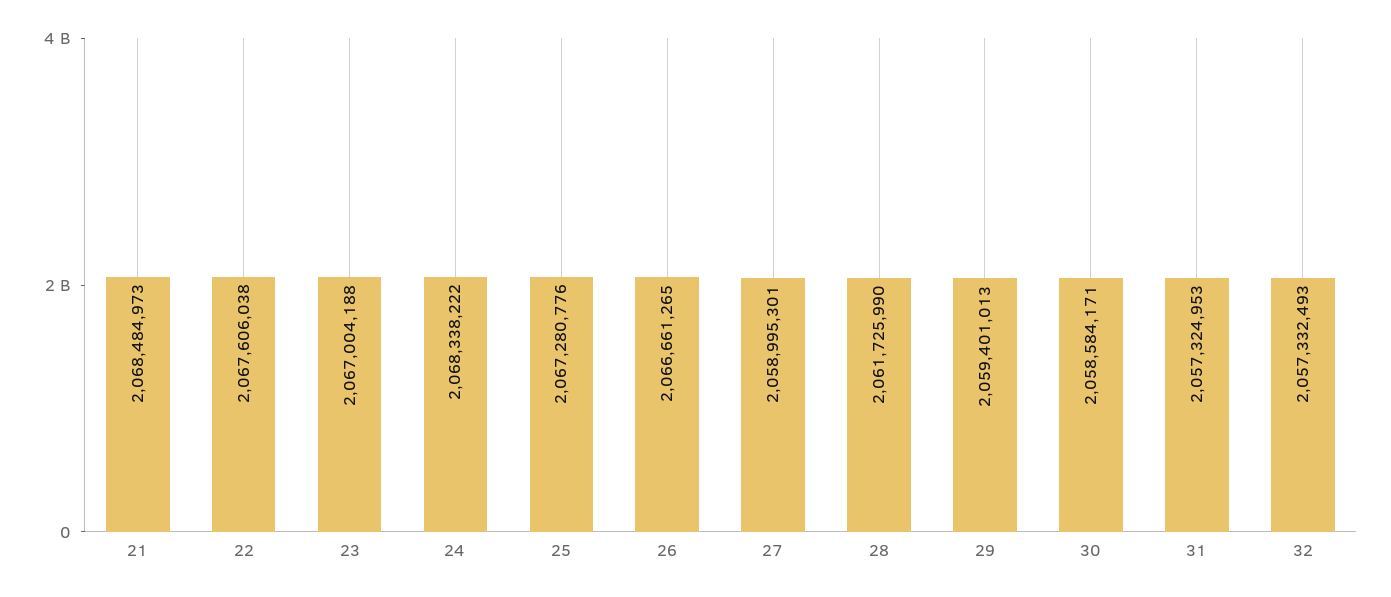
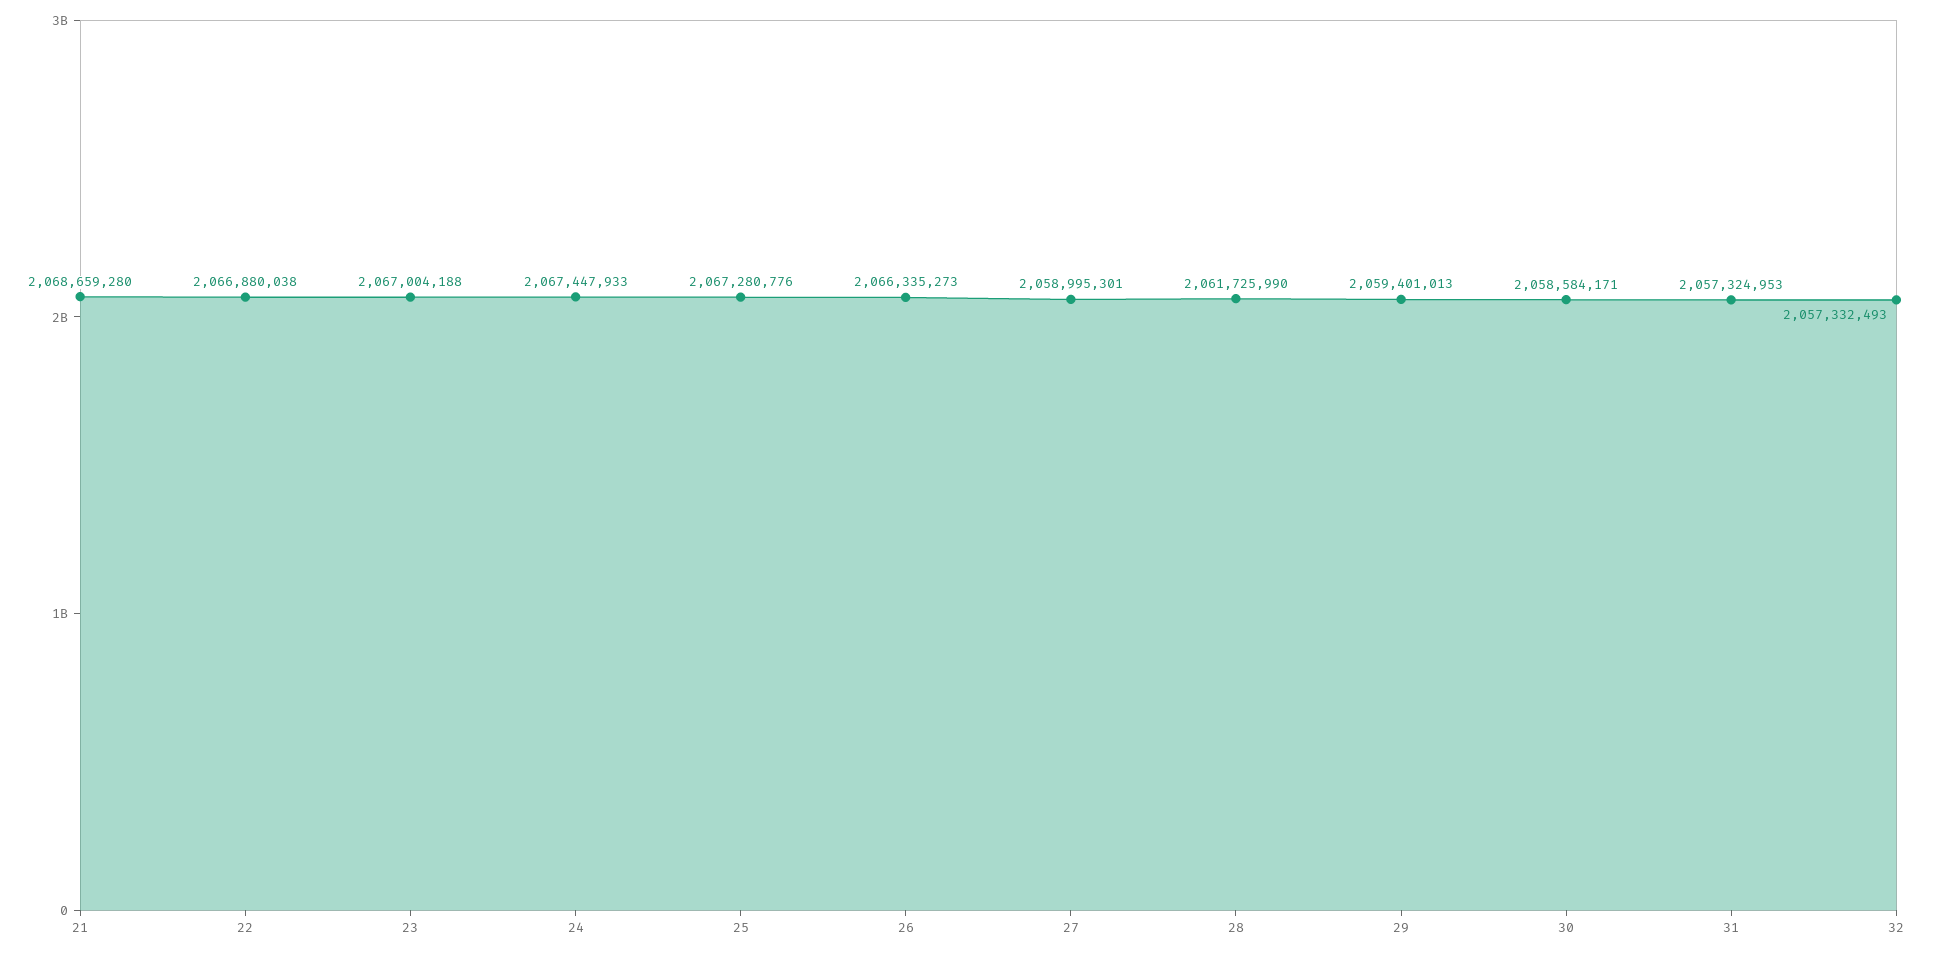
  {
-   "21": 2068484973,
+   "21": 2068659280,
-   "22": 2067606038,
+   "22": 2066880038,
    "23": 2067004188,
-   "24": 2068338222,
+   "24": 2067447933,
    "25": 2067280776,
-   "26": 2066661265,
+   "26": 2066335273,
    "27": 2058995301,
    "28": 2061725990,
    "29": 2059401013,
    "30": 2058584171,
    "31": 2057324953,
    "32": 2057332493
  }

